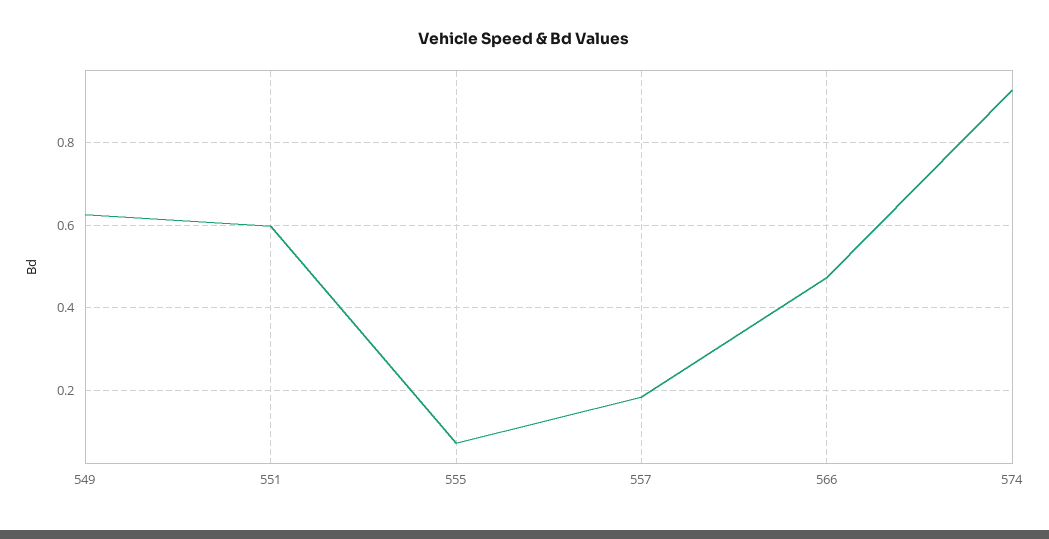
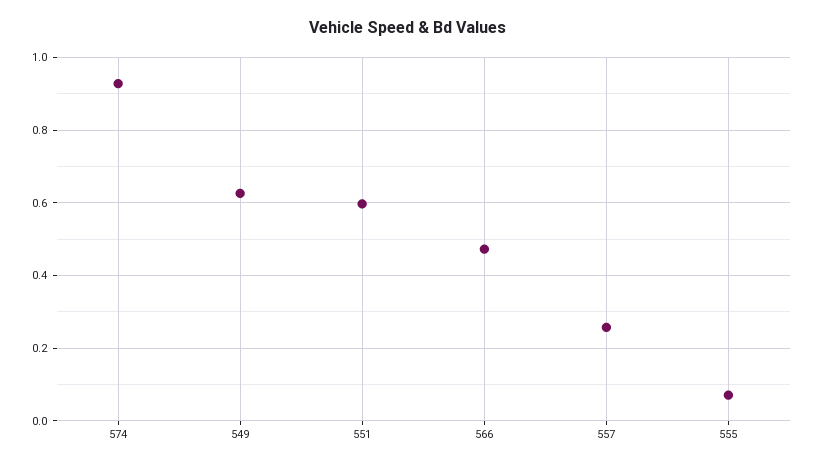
  {
    "549": 0.62,
    "551": 0.6,
    "555": 0.08,
-   "557": 0.18,
+   "557": 0.26,
    "566": 0.48,
    "574": 0.92
  }

